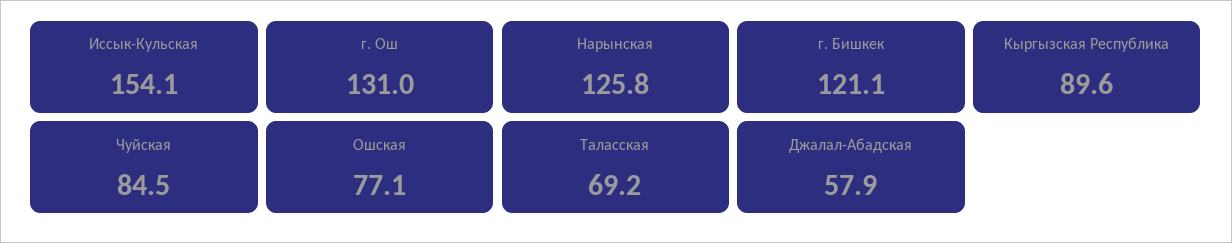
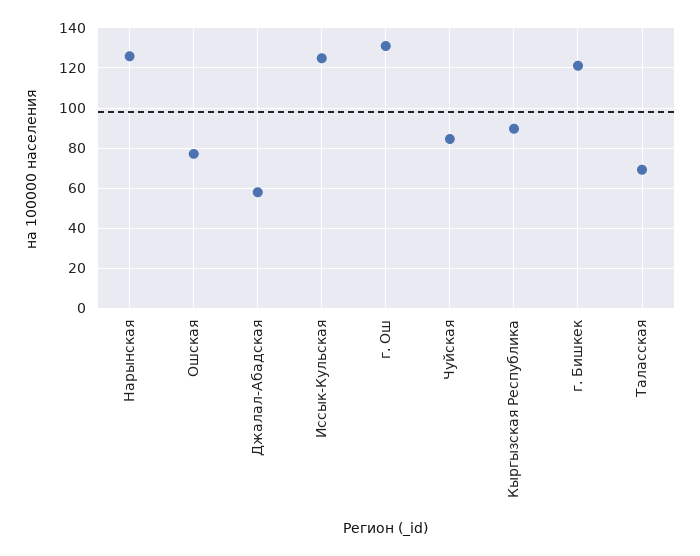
  {
-   "Иссык-Кульская": 154.1,
+   "Иссык-Кульская": 125,
    "г. Ош": 131,
    "Нарынская": 125.8,
    "г. Бишкек": 121.1,
    "Кыргызская Республика": 89.6,
    "Чуйская": 84.5,
    "Ошская": 77.1,
    "Таласская": 69.2,
    "Джалал-Абадская": 57.9
  }

